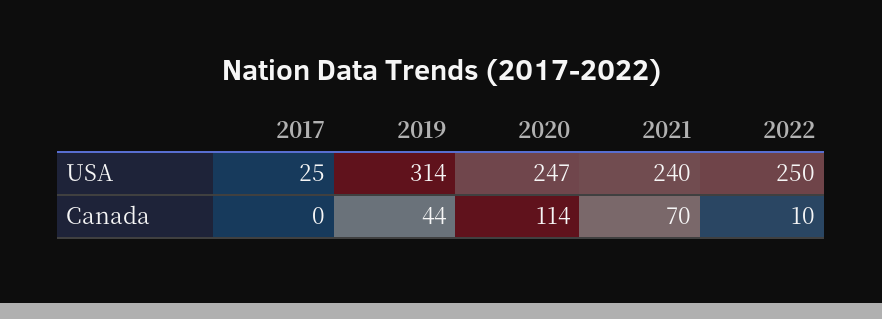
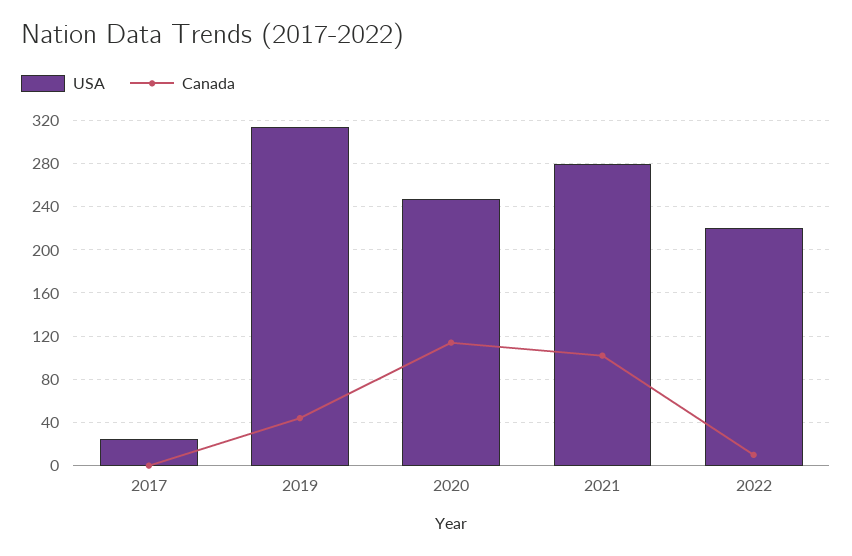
  {
    "USA": {
      "2017": 25,
      "2019": 314,
      "2020": 247,
-     "2021": 240,
+     "2021": 280,
-     "2022": 250
+     "2022": 220
    },
    "Canada": {
      "2017": 0,
      "2019": 44,
      "2020": 114,
-     "2021": 70,
+     "2021": 100,
      "2022": 10
    }
  }

